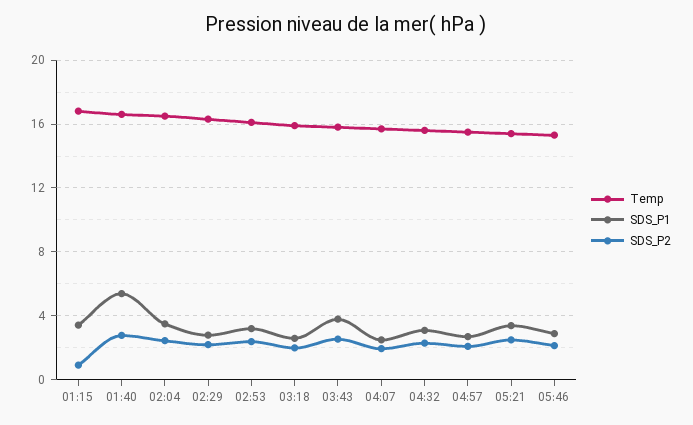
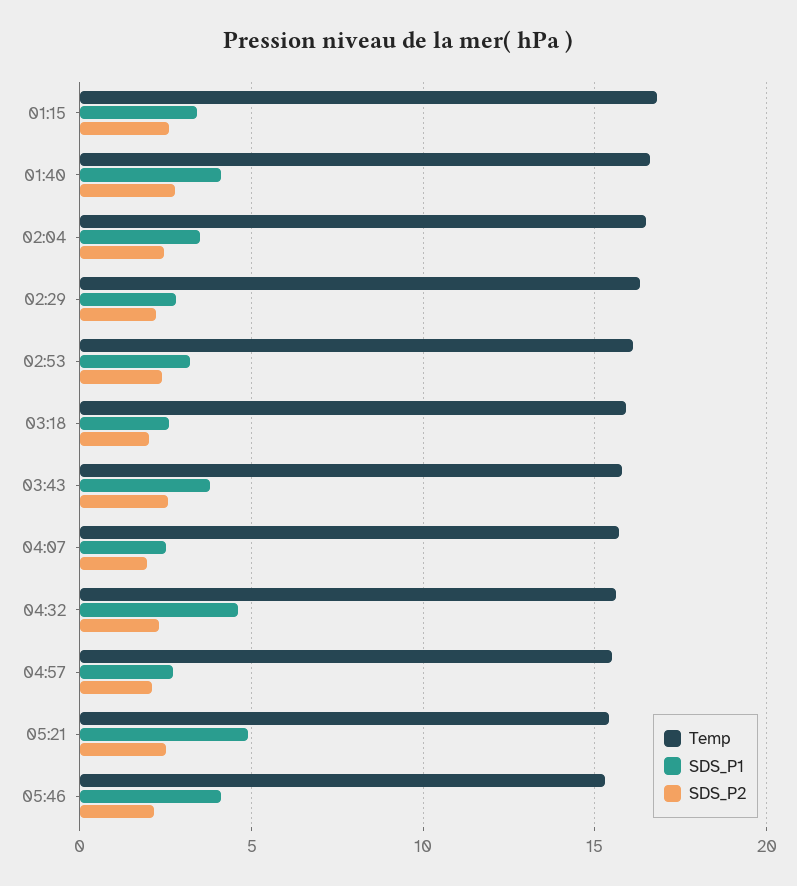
  {
    "Temp": {
      "01:15": 17,
      "01:40": 16.5,
      "02:04": 16.5,
      "02:29": 16.5,
      "02:53": 16,
      "03:18": 16,
      "03:43": 16,
      "04:07": 15.5,
      "04:32": 15.5,
      "04:57": 15.5,
      "05:21": 15.5,
      "05:46": 15.5
    },
    "SDS_P1": {
      "01:15": 3.5,
-     "01:40": 5.5,
+     "01:40": 4,
      "02:04": 3.5,
      "02:29": 3,
      "02:53": 3,
      "03:18": 2.5,
      "03:43": 4,
      "04:07": 2.5,
-     "04:32": 3,
+     "04:32": 4.5,
      "04:57": 2.5,
-     "05:21": 3.5,
+     "05:21": 5,
-     "05:46": 3
+     "05:46": 4
    },
    "SDS_P2": {
-     "01:15": 1,
+     "01:15": 2.5,
      "01:40": 3,
      "02:04": 2.5,
      "02:29": 2,
      "02:53": 2.5,
      "03:18": 2,
      "03:43": 2.5,
      "04:07": 2,
      "04:32": 2.5,
      "04:57": 2,
      "05:21": 2.5,
      "05:46": 2
    }
  }

